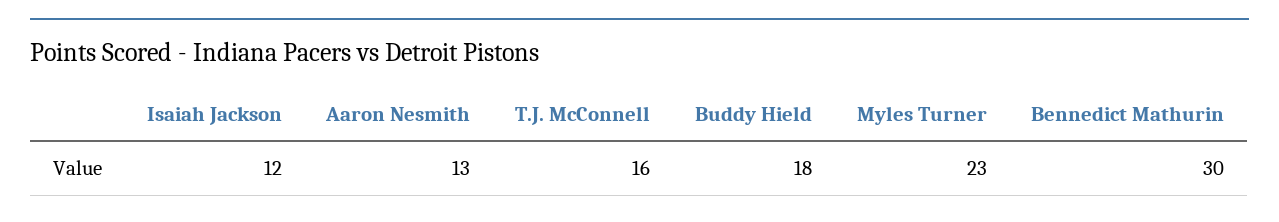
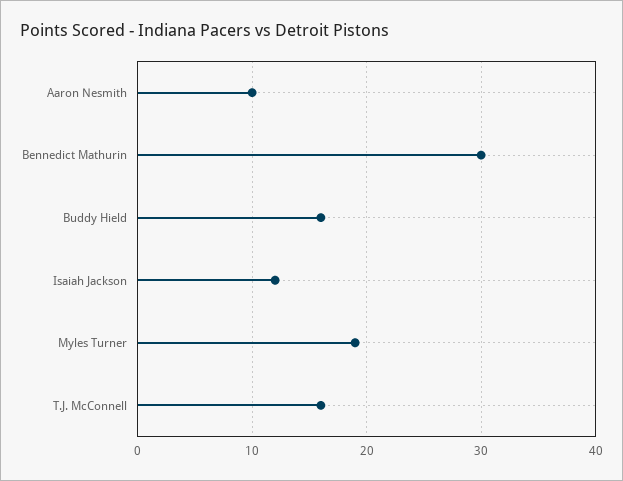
  {
    "Isaiah Jackson": 12,
-   "Aaron Nesmith": 13,
+   "Aaron Nesmith": 10,
    "T.J. McConnell": 16,
-   "Buddy Hield": 18,
+   "Buddy Hield": 16,
-   "Myles Turner": 23,
+   "Myles Turner": 19,
    "Bennedict Mathurin": 30
  }

